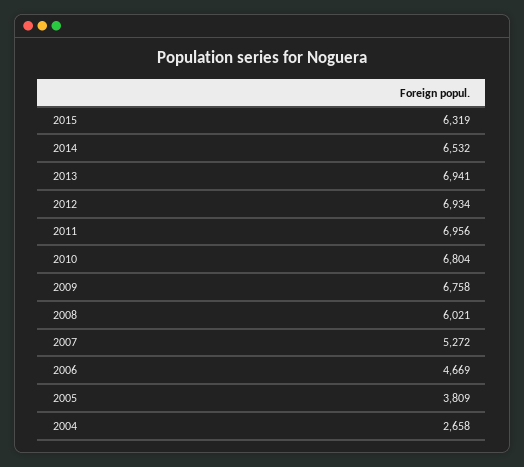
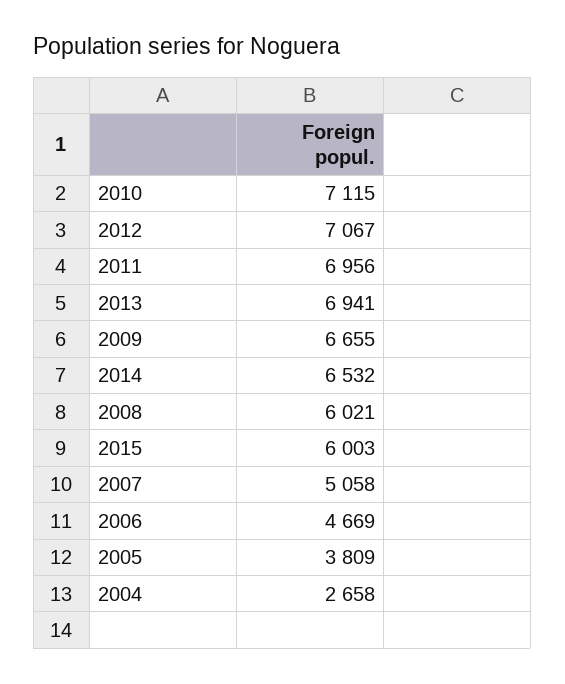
  {
-   "2015": 6319,
+   "2015": 6003,
    "2014": 6532,
    "2013": 6941,
-   "2012": 6934,
+   "2012": 7067,
    "2011": 6956,
-   "2010": 6804,
+   "2010": 7115,
-   "2009": 6758,
+   "2009": 6655,
    "2008": 6021,
-   "2007": 5272,
+   "2007": 5058,
    "2006": 4669,
    "2005": 3809,
    "2004": 2658
  }

